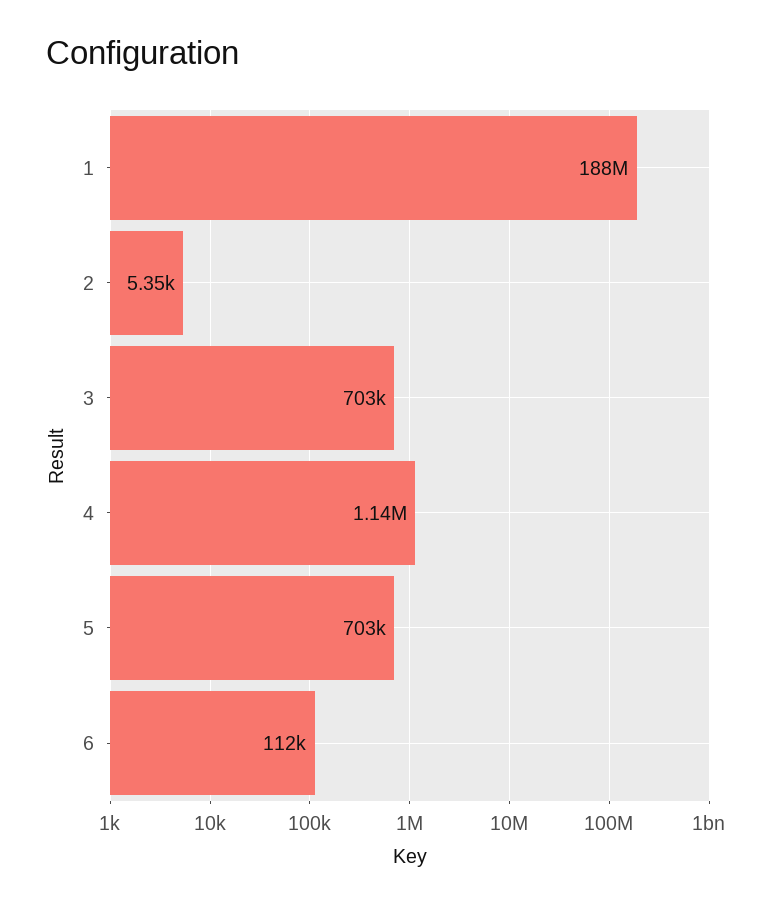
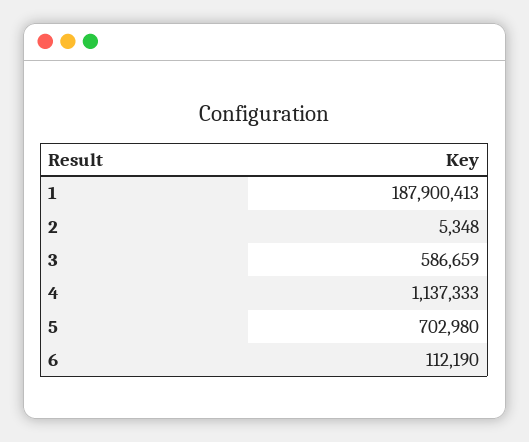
  {
    "1": 187900413,
    "2": 5348,
-   "3": 703000,
+   "3": 586659,
    "4": 1137333,
    "5": 702980,
    "6": 112190
  }

